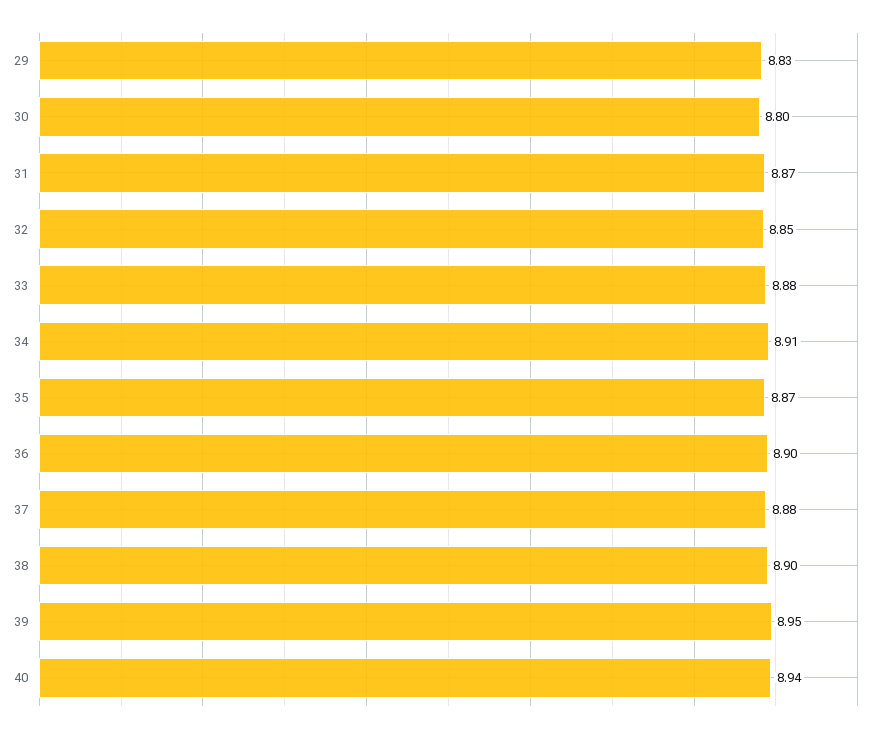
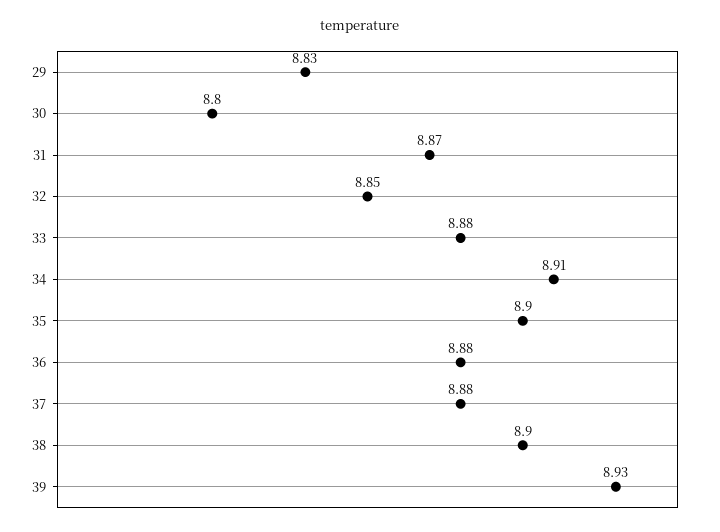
  {
    "29": 8.83,
    "30": 8.8,
    "31": 8.87,
    "32": 8.85,
    "33": 8.88,
    "34": 8.91,
-   "35": 8.87,
+   "35": 8.9,
-   "36": 8.9,
+   "36": 8.88,
    "37": 8.88,
    "38": 8.9,
-   "39": 8.95,
+   "39": 8.93
-   "40": 8.94
  }

